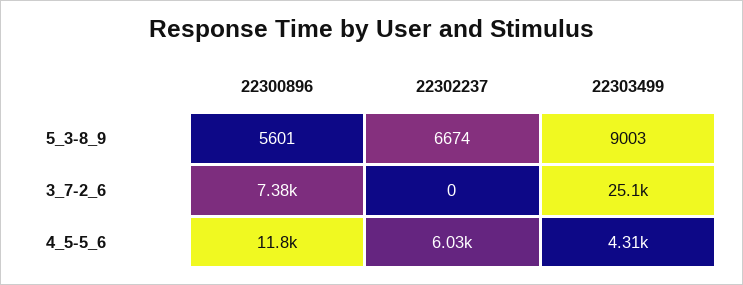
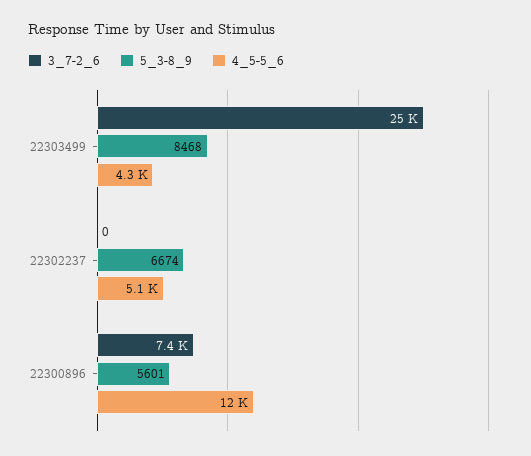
  {
    "5_3-8_9": {
      "22300896": 5601,
      "22302237": 6674,
-     "22303499": 9003
+     "22303499": 8468
    },
    "3_7-2_6": {
      "22300896": 7380,
      "22302237": 0,
      "22303499": 25100
    },
    "4_5-5_6": {
      "22300896": 11800,
-     "22302237": 6030,
+     "22302237": 5100,
      "22303499": 4310
    }
  }

